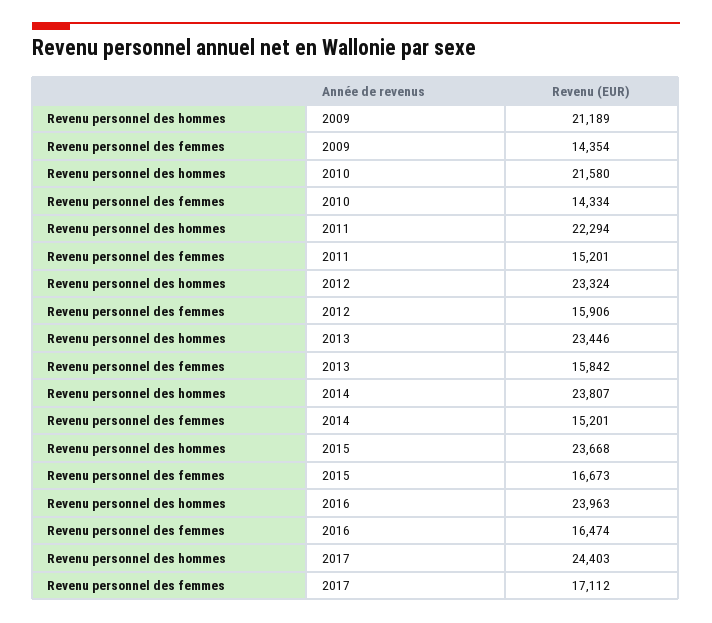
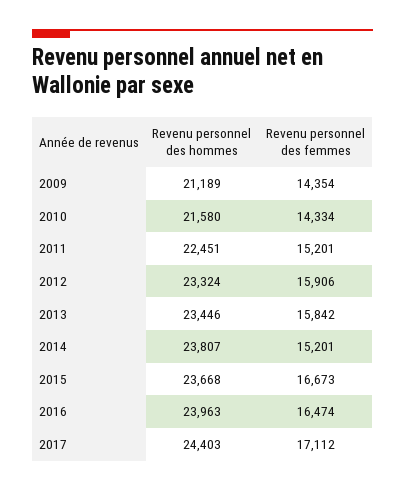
  {
    "Revenu personnel des hommes": {
      "2009": 21189,
      "2010": 21580,
-     "2011": 22294,
+     "2011": 22451,
      "2012": 23324,
      "2013": 23446,
      "2014": 23807,
      "2015": 23668,
      "2016": 23963,
      "2017": 24403
    },
    "Revenu personnel des femmes": {
      "2009": 14354,
      "2010": 14334,
      "2011": 15201,
      "2012": 15906,
      "2013": 15842,
      "2014": 15201,
      "2015": 16673,
      "2016": 16474,
      "2017": 17112
    }
  }

